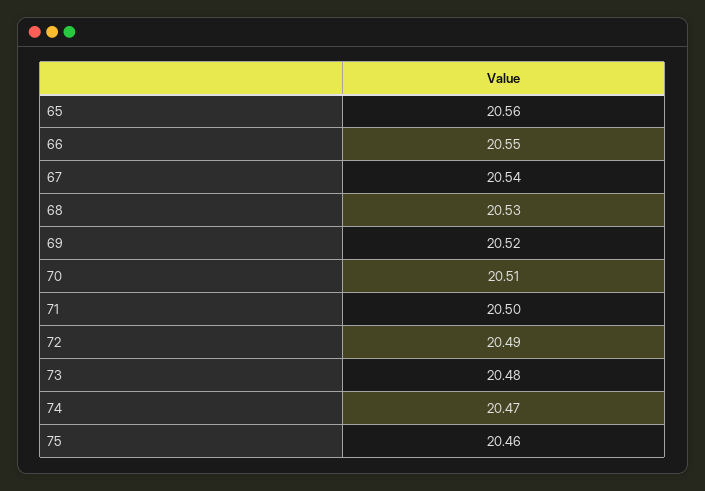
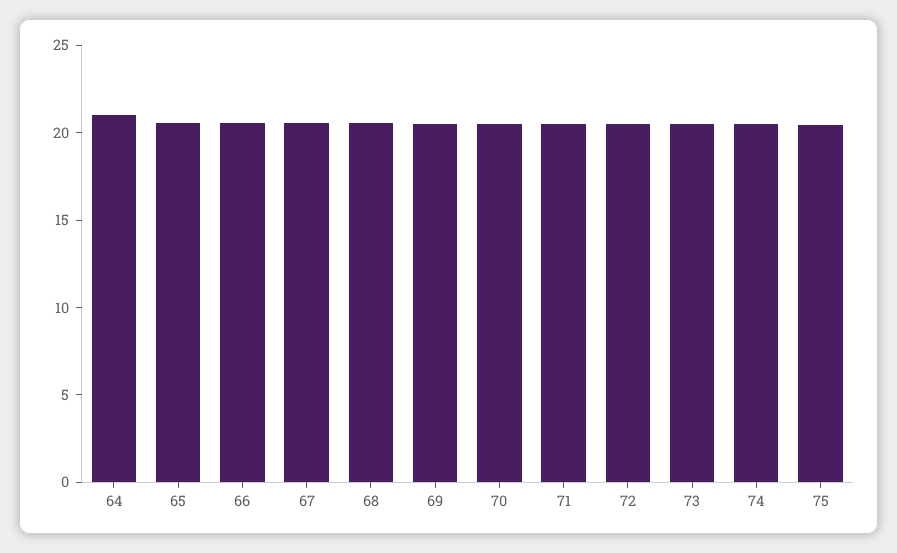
  {
    "65": 20.56,
    "66": 20.55,
    "67": 20.54,
    "68": 20.53,
    "69": 20.52,
    "70": 20.51,
    "71": 20.5,
    "72": 20.49,
    "73": 20.48,
    "74": 20.47,
-   "75": 20.46
+   "75": 20.46,
+   "64": 21
  }

